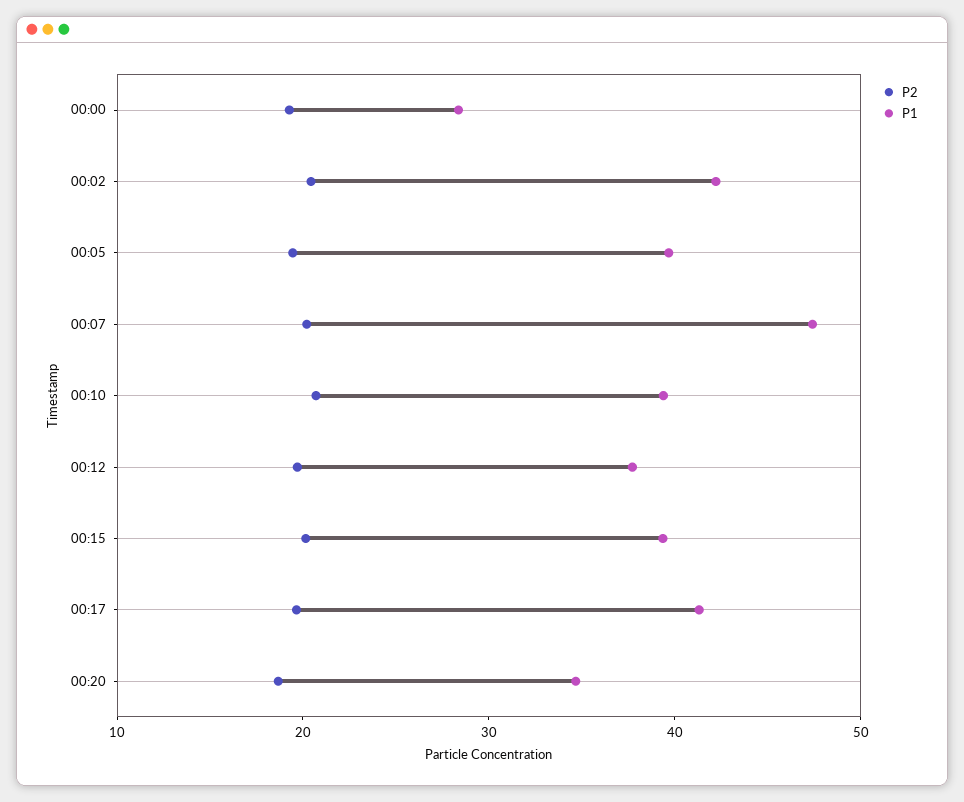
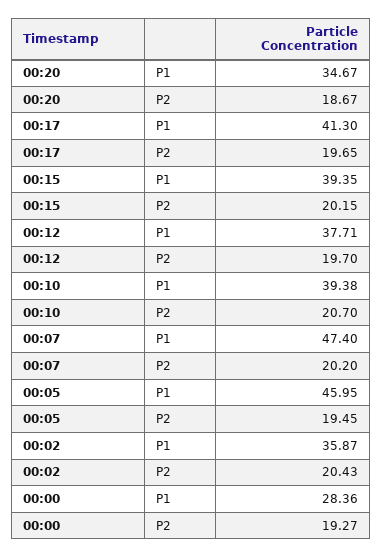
  {
    "P2": {
      "00:00": 19.27,
      "00:02": 20.43,
      "00:05": 19.45,
      "00:07": 20.2,
      "00:10": 20.7,
      "00:12": 19.7,
      "00:15": 20.15,
      "00:17": 19.65,
      "00:20": 18.67
    },
    "P1": {
      "00:00": 28.36,
-     "00:02": 42,
+     "00:02": 35.87,
-     "00:05": 40,
+     "00:05": 45.95,
      "00:07": 47.4,
      "00:10": 39.38,
      "00:12": 37.71,
      "00:15": 39.35,
      "00:17": 41.3,
      "00:20": 34.67
    }
  }

